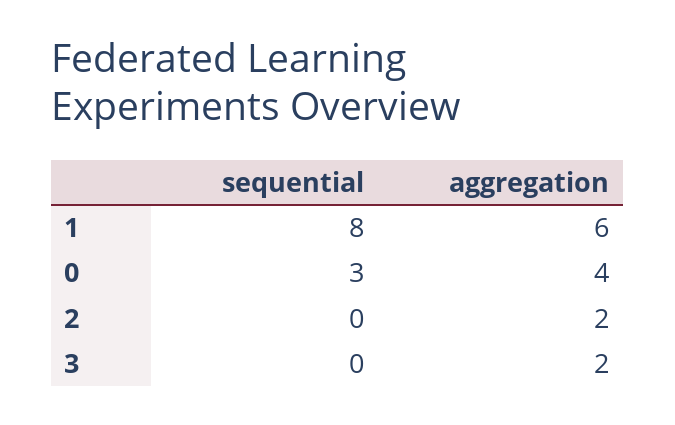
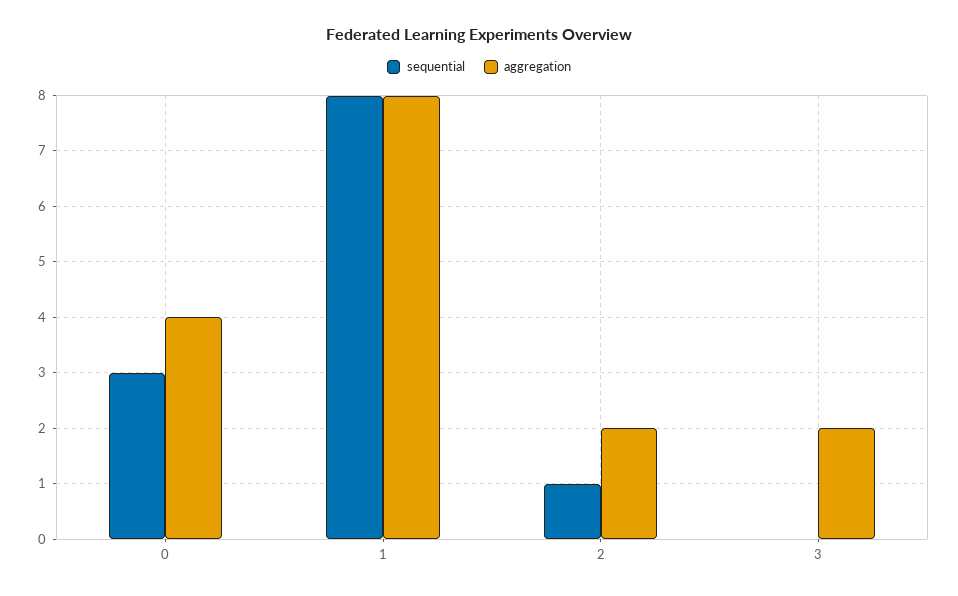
  {
    "sequential": {
      "1": 8,
      "0": 3,
-     "2": 0,
+     "2": 1,
      "3": 0
    },
    "aggregation": {
-     "1": 6,
+     "1": 8,
      "0": 4,
      "2": 2,
      "3": 2
    }
  }

